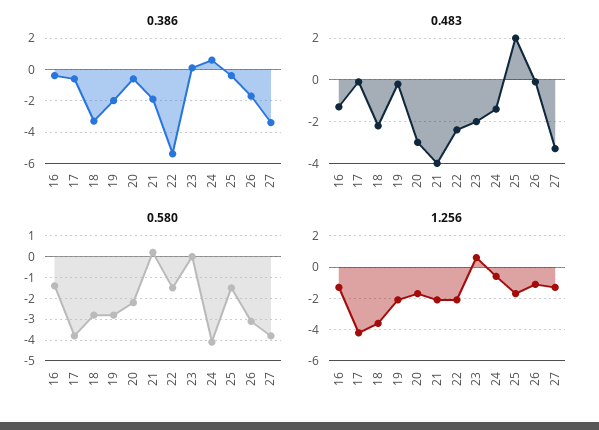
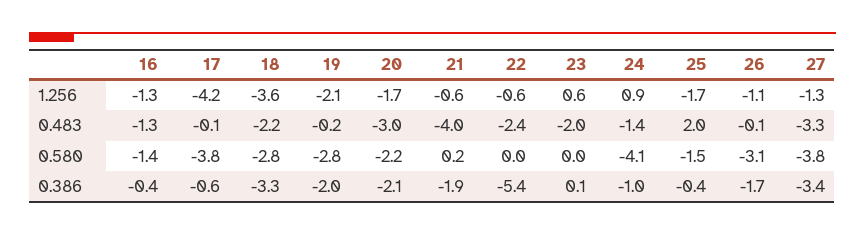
  {
    "0.386": {
      "16": -0.4,
      "17": -0.6,
      "18": -3.3,
      "19": -2,
-     "20": -0.5,
+     "20": -2.1,
      "21": -1.9,
      "22": -5.4,
      "23": 0.1,
-     "24": 0.5,
+     "24": -1,
      "25": -0.4,
      "26": -1.7,
      "27": -3.4
    },
    "0.483": {
      "16": -1.3,
      "17": -0.1,
      "18": -2.2,
      "19": -0.2,
      "20": -3,
      "21": -4,
      "22": -2.4,
      "23": -2,
      "24": -1.4,
      "25": 2,
      "26": -0.1,
      "27": -3.3
    },
    "0.580": {
      "16": -1.4,
      "17": -3.8,
      "18": -2.8,
      "19": -2.8,
      "20": -2.2,
      "21": 0.2,
-     "22": -1.5,
+     "22": 0,
      "23": 0,
      "24": -4.1,
      "25": -1.5,
      "26": -3.1,
      "27": -3.8
    },
    "1.256": {
      "16": -1.3,
      "17": -4.2,
      "18": -3.6,
      "19": -2.1,
      "20": -1.7,
-     "21": -2,
+     "21": -0.6,
-     "22": -2,
+     "22": -0.6,
      "23": 0.6,
-     "24": -0.5,
+     "24": 0.9,
      "25": -1.7,
      "26": -1.1,
      "27": -1.3
    }
  }

